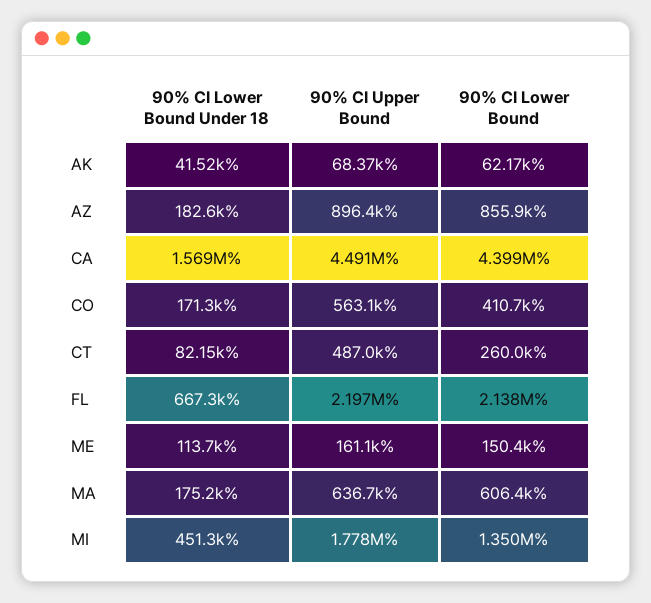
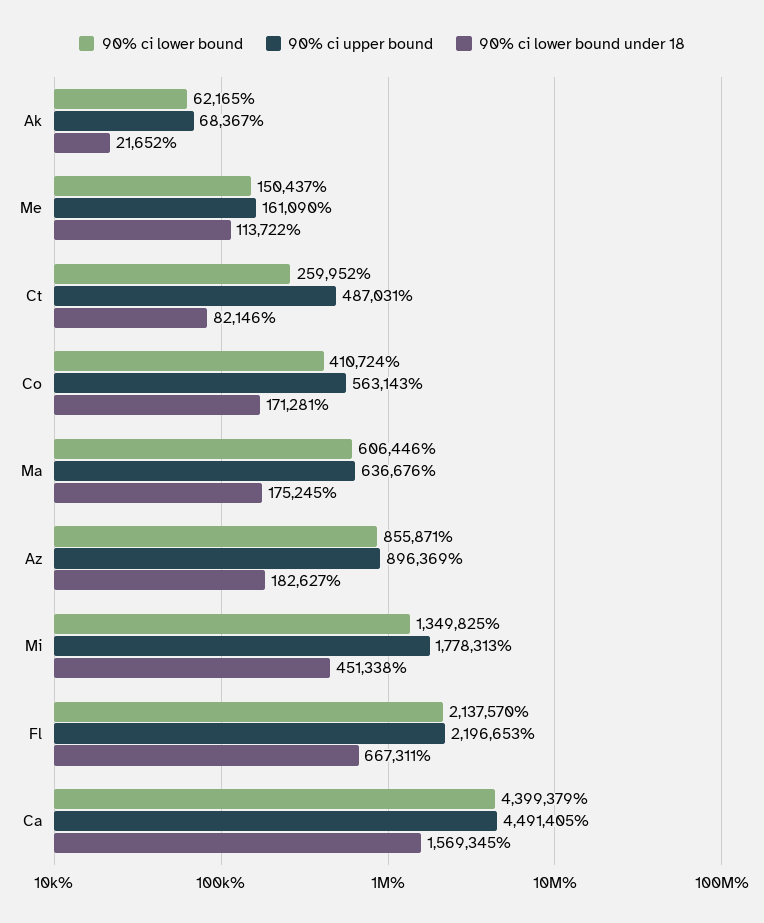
  {
    "90% CI Lower Bound Under 18": {
-     "AK": 41520,
+     "AK": 21652,
      "AZ": 182627,
      "CA": 1569345,
      "CO": 171281,
      "CT": 82146,
      "FL": 667311,
      "ME": 113722,
      "MA": 175245,
      "MI": 451338
    },
    "90% CI Upper Bound": {
      "AK": 68367,
      "AZ": 896369,
      "CA": 4491405,
      "CO": 563143,
      "CT": 487031,
      "FL": 2196653,
      "ME": 161090,
      "MA": 636676,
      "MI": 1778313
    },
    "90% CI Lower Bound": {
      "AK": 62165,
      "AZ": 855871,
      "CA": 4399379,
      "CO": 410724,
      "CT": 259952,
      "FL": 2137570,
      "ME": 150437,
      "MA": 606446,
      "MI": 1349825
    }
  }

